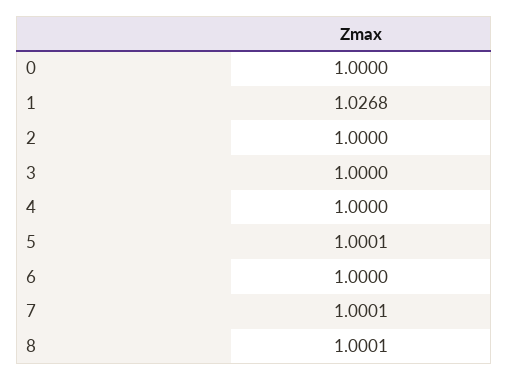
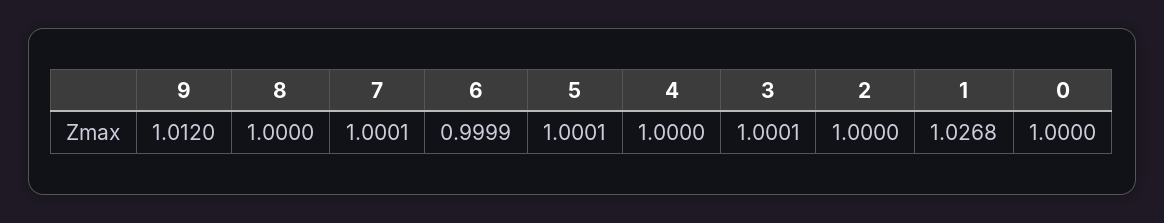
  {
    "0": 1,
    "1": 1.0268,
    "2": 1,
-   "3": 1,
+   "3": 1.0001,
    "4": 1,
    "5": 1.0001,
-   "6": 1,
+   "6": 0.9999,
    "7": 1.0001,
-   "8": 1.0001
+   "8": 1,
+   "9": 1.012
  }

